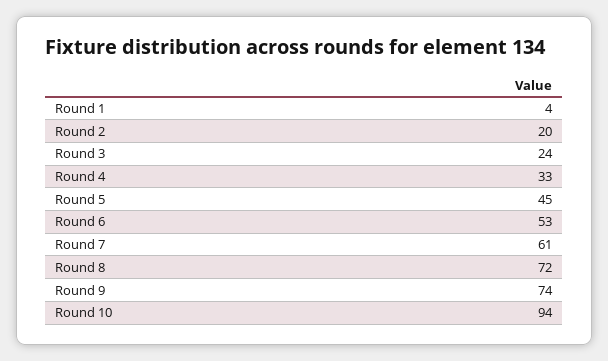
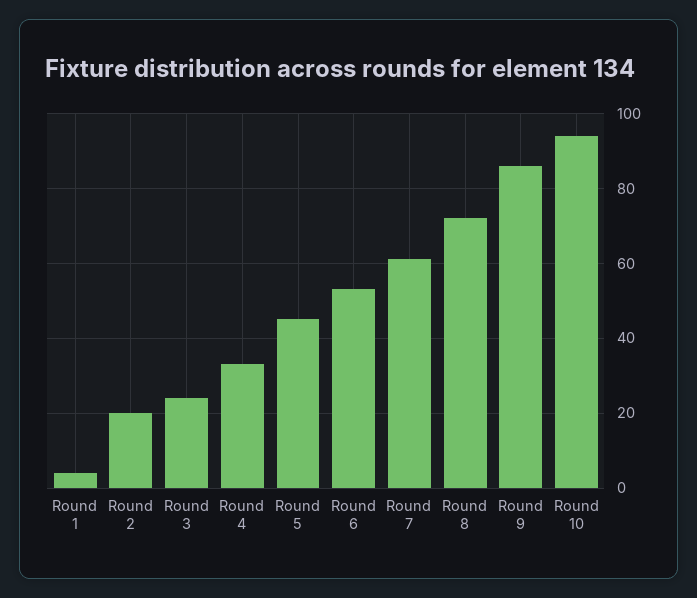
  {
    "Round 1": 4,
    "Round 2": 20,
    "Round 3": 24,
    "Round 4": 33,
    "Round 5": 45,
    "Round 6": 53,
    "Round 7": 61,
    "Round 8": 72,
-   "Round 9": 74,
+   "Round 9": 85,
    "Round 10": 94
  }

